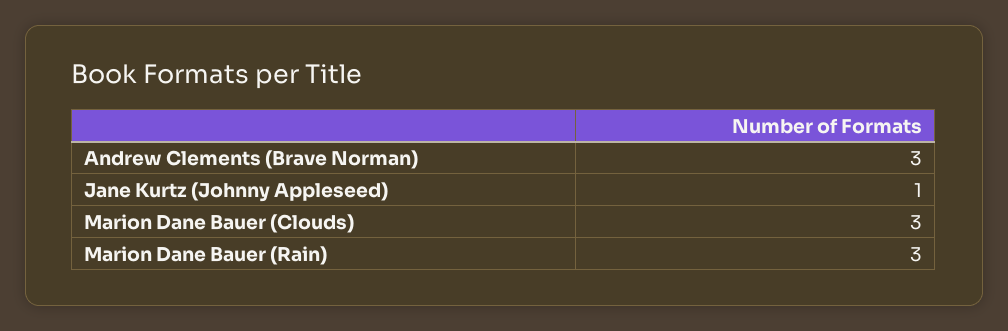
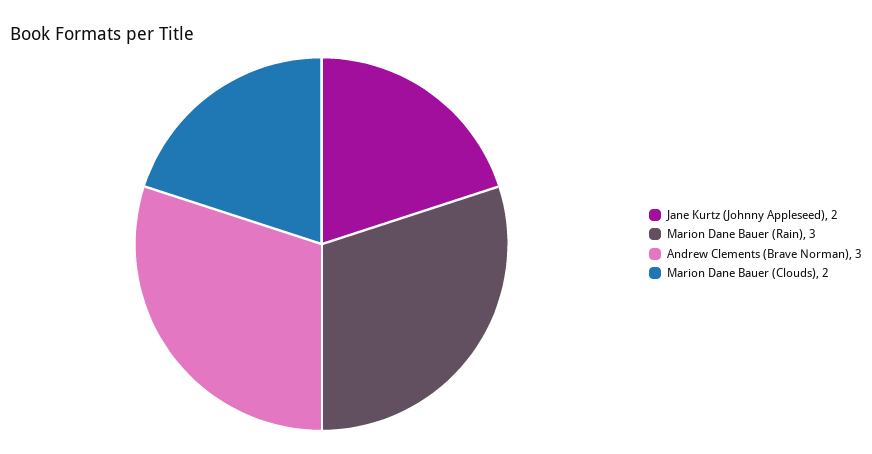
  {
    "Andrew Clements (Brave Norman)": 3,
-   "Jane Kurtz (Johnny Appleseed)": 1,
+   "Jane Kurtz (Johnny Appleseed)": 2,
-   "Marion Dane Bauer (Clouds)": 3,
+   "Marion Dane Bauer (Clouds)": 2,
    "Marion Dane Bauer (Rain)": 3
  }

